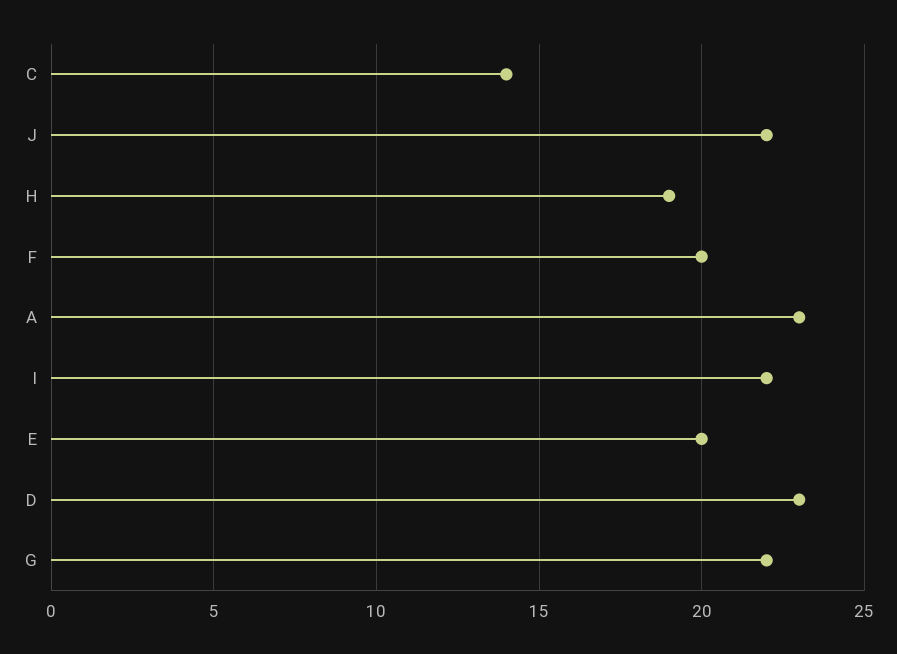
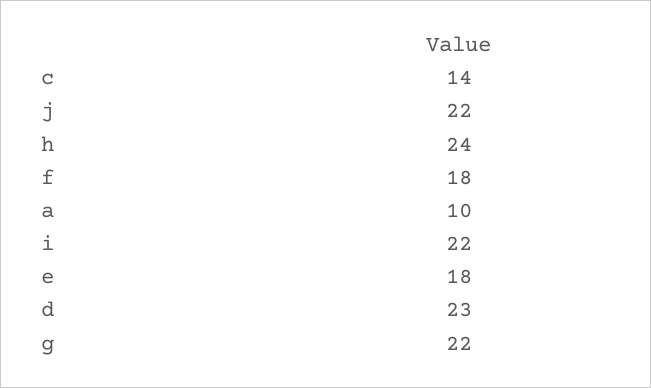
  {
    "C": 14,
    "J": 22,
-   "H": 19,
+   "H": 24,
-   "F": 20,
+   "F": 18,
-   "A": 23,
+   "A": 10,
    "I": 22,
-   "E": 20,
+   "E": 18,
    "D": 23,
    "G": 22
  }

